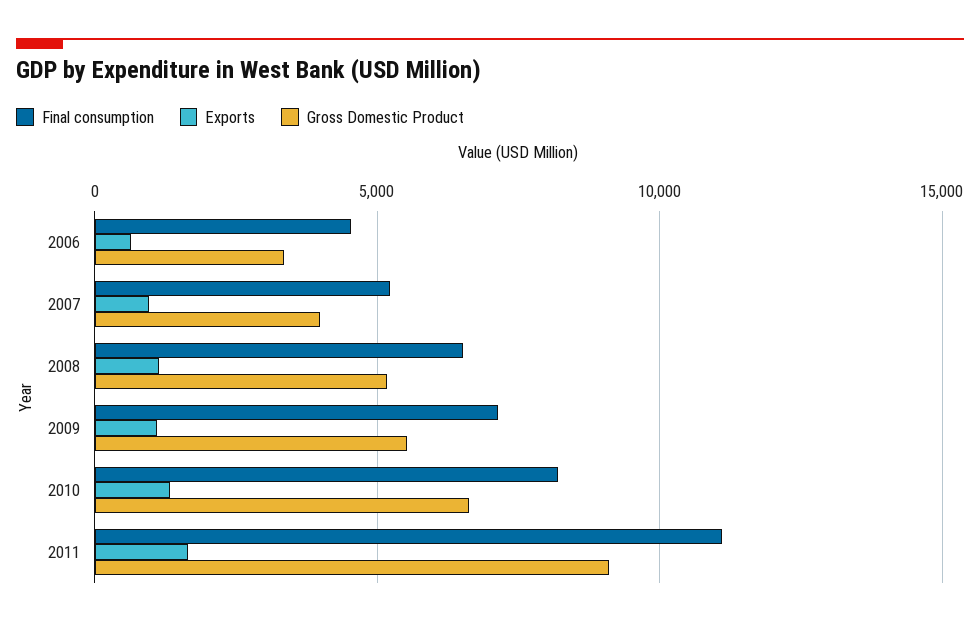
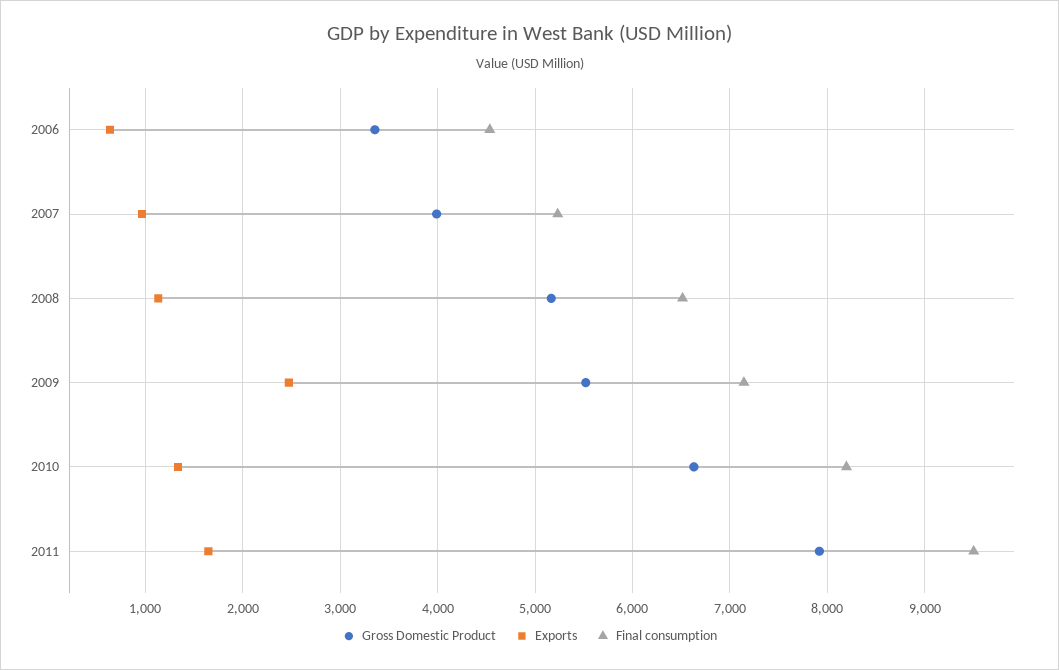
  {
    "Final consumption": {
      "2006": 4500,
      "2007": 5200,
      "2008": 6500,
      "2009": 7100,
      "2010": 8200,
-     "2011": 11000
+     "2011": 9500
    },
    "Exports": {
      "2006": 600,
      "2007": 1000,
      "2008": 1100,
-     "2009": 1000,
+     "2009": 2500,
      "2010": 1300,
      "2011": 1600
    },
    "Gross Domestic Product": {
      "2006": 3400,
      "2007": 4000,
      "2008": 5200,
      "2009": 5500,
      "2010": 6600,
-     "2011": 9000
+     "2011": 7900
    }
  }

